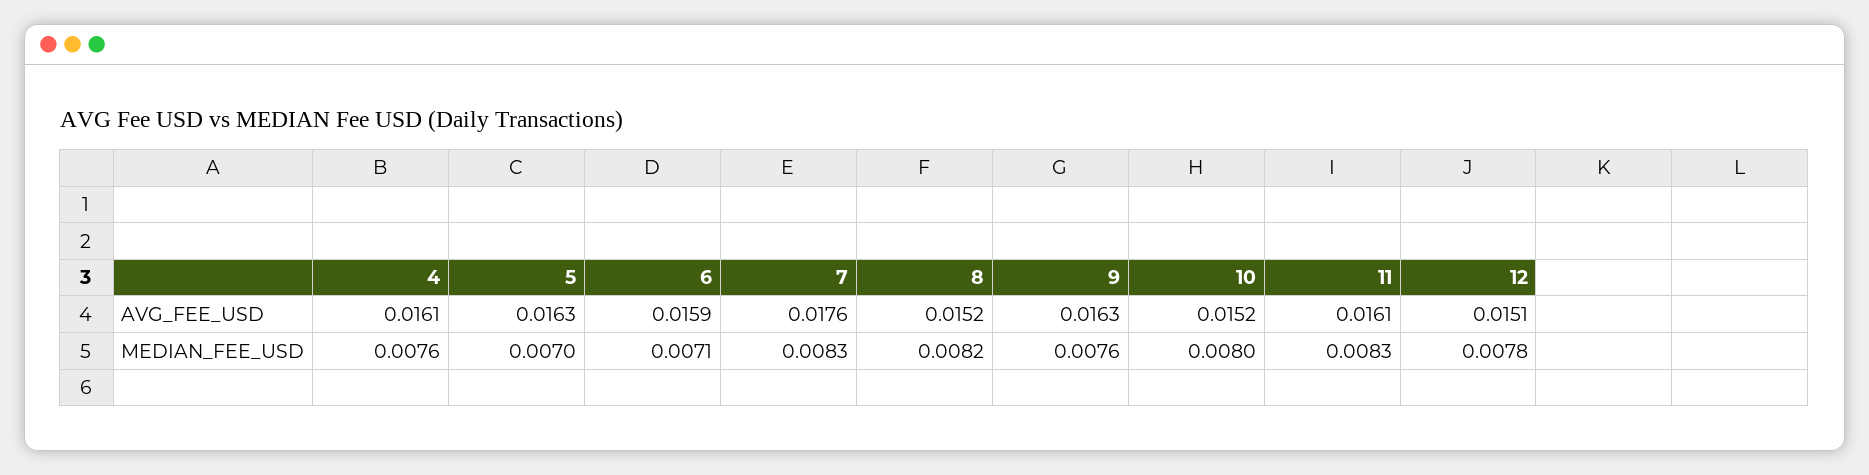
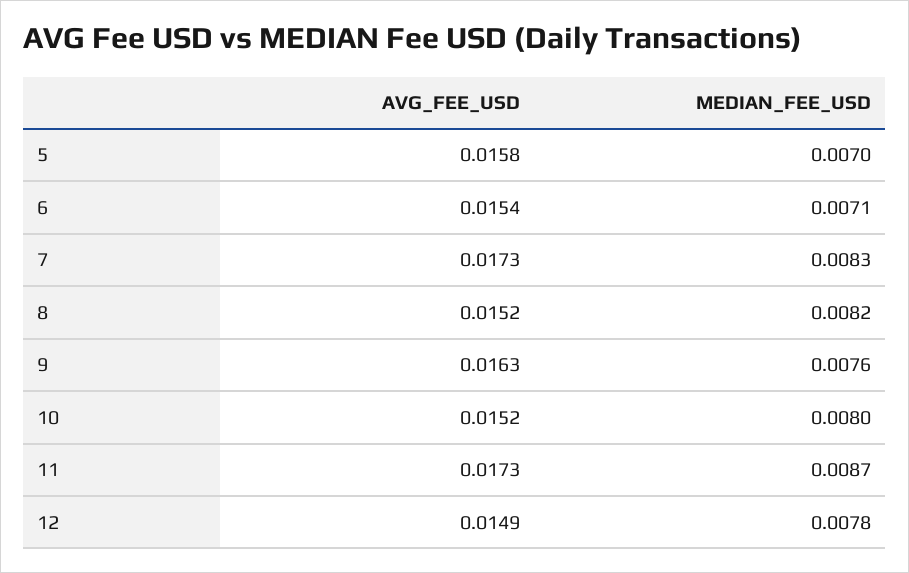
  {
-   "4": {
-     "AVG_FEE_USD": 0.0161,
-     "MEDIAN_FEE_USD": 0.0076
-   },
    "5": {
-     "AVG_FEE_USD": 0.0163,
+     "AVG_FEE_USD": 0.0158,
      "MEDIAN_FEE_USD": 0.007
    },
    "6": {
-     "AVG_FEE_USD": 0.0159,
+     "AVG_FEE_USD": 0.0154,
      "MEDIAN_FEE_USD": 0.0071
    },
    "7": {
-     "AVG_FEE_USD": 0.0176,
+     "AVG_FEE_USD": 0.0173,
      "MEDIAN_FEE_USD": 0.0083
    },
    "8": {
      "AVG_FEE_USD": 0.0152,
      "MEDIAN_FEE_USD": 0.0082
    },
    "9": {
      "AVG_FEE_USD": 0.0163,
      "MEDIAN_FEE_USD": 0.0076
    },
    "10": {
      "AVG_FEE_USD": 0.0152,
      "MEDIAN_FEE_USD": 0.008
    },
    "11": {
-     "AVG_FEE_USD": 0.0161,
+     "AVG_FEE_USD": 0.0173,
-     "MEDIAN_FEE_USD": 0.0083
+     "MEDIAN_FEE_USD": 0.0087
    },
    "12": {
-     "AVG_FEE_USD": 0.0151,
+     "AVG_FEE_USD": 0.0149,
      "MEDIAN_FEE_USD": 0.0078
    }
  }

